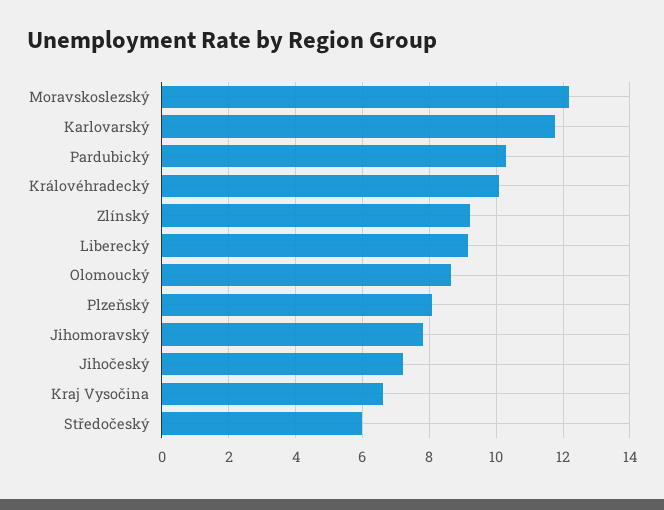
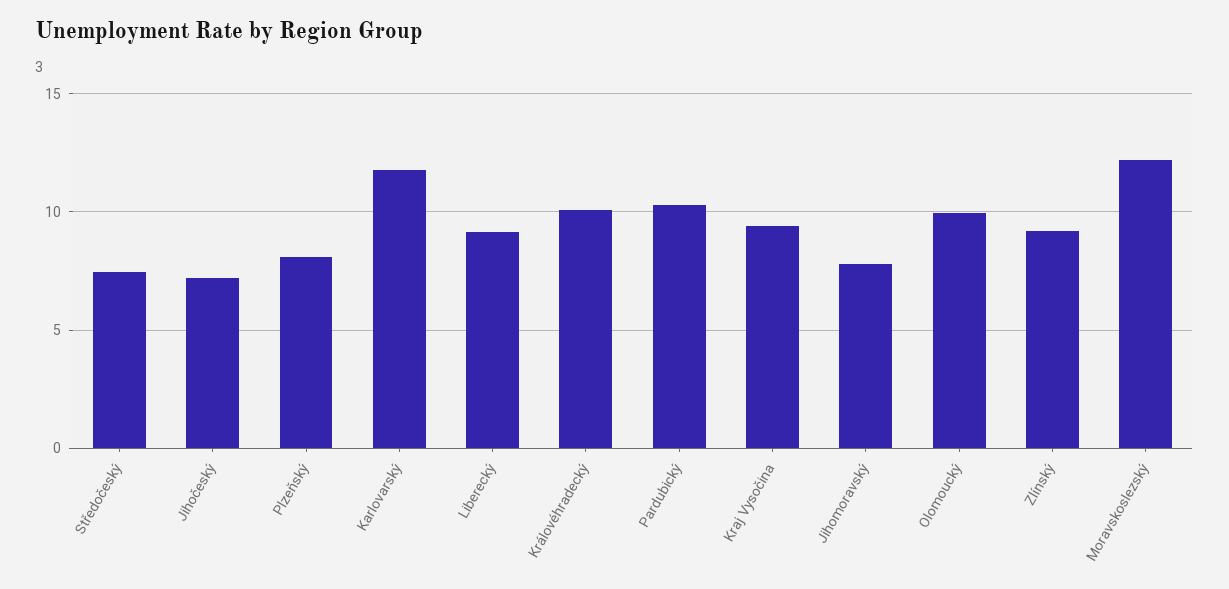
  {
    "Moravskoslezský": 12.2,
    "Karlovarský": 11.8,
    "Pardubický": 10.4,
    "Královéhradecký": 10,
    "Zlínský": 9.2,
    "Liberecký": 9.2,
-   "Olomoucký": 8.6,
+   "Olomoucký": 10,
    "Plzeňský": 8,
    "Jihomoravský": 7.8,
    "Jihočeský": 7.2,
-   "Kraj Vysočina": 6.6,
+   "Kraj Vysočina": 9.5,
-   "Středočeský": 6
+   "Středočeský": 7.5
  }

